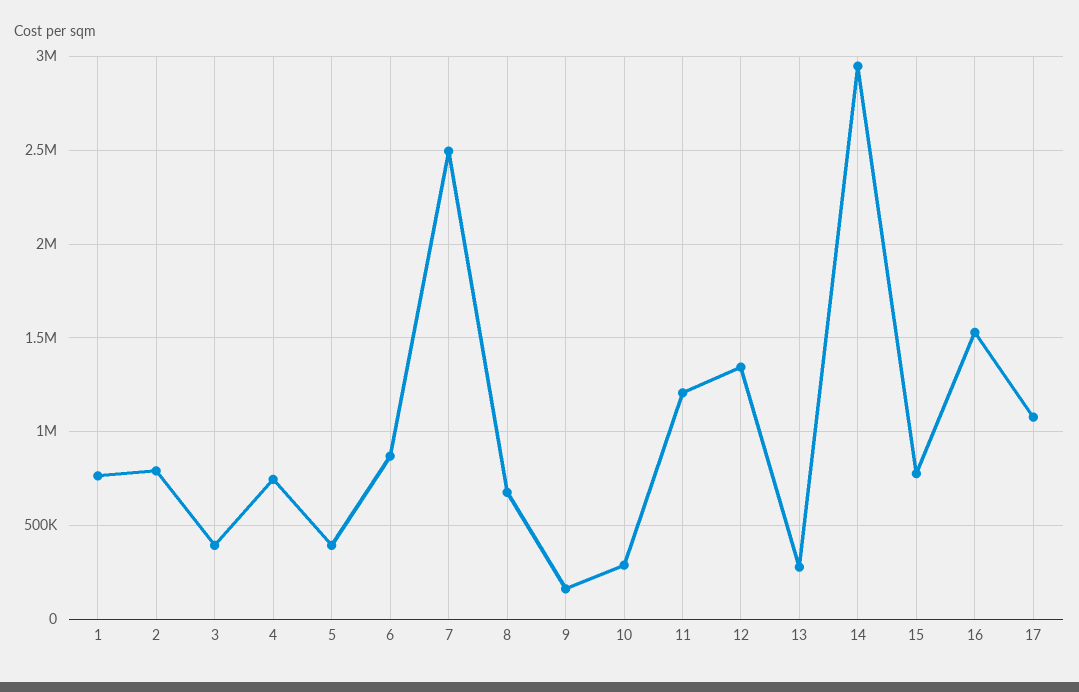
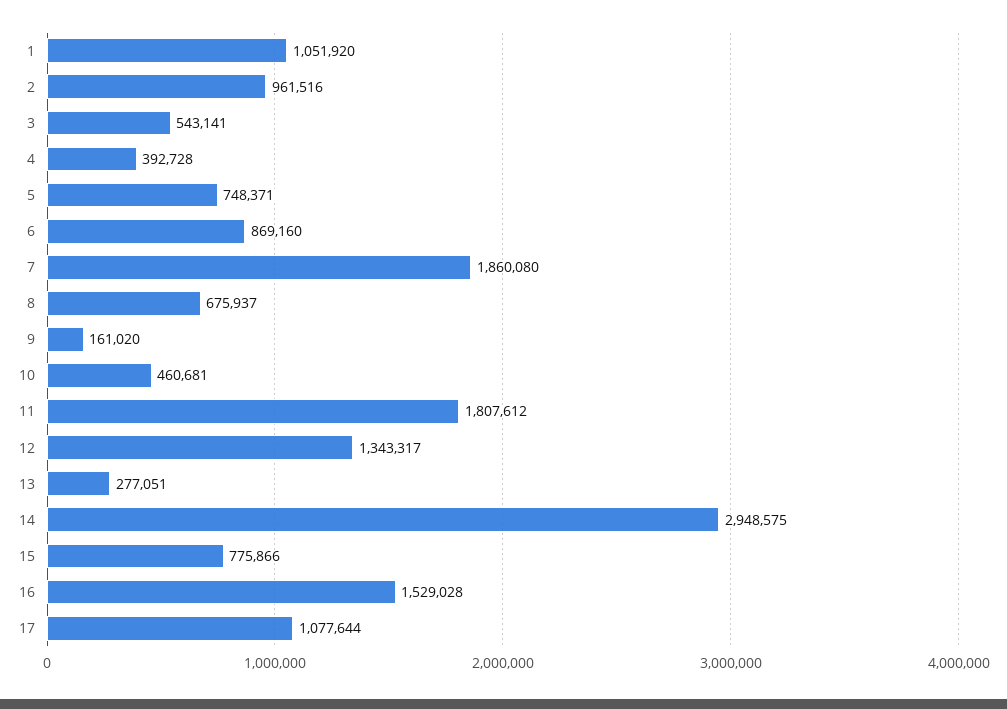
  {
-   "1": 750000,
+   "1": 1051920,
-   "2": 800000,
+   "2": 961516,
-   "3": 400000,
+   "3": 543141,
-   "4": 750000,
+   "4": 392728,
-   "5": 400000,
+   "5": 748371,
    "6": 869160,
-   "7": 2500000,
+   "7": 1860080,
    "8": 675937,
    "9": 161020,
-   "10": 300000,
+   "10": 460681,
-   "11": 1200000,
+   "11": 1807612,
    "12": 1343317,
    "13": 277051,
    "14": 2948575,
    "15": 775866,
    "16": 1529028,
    "17": 1077644
  }

